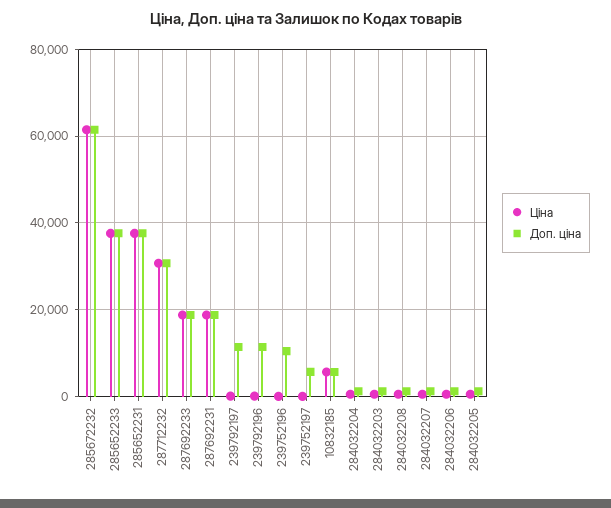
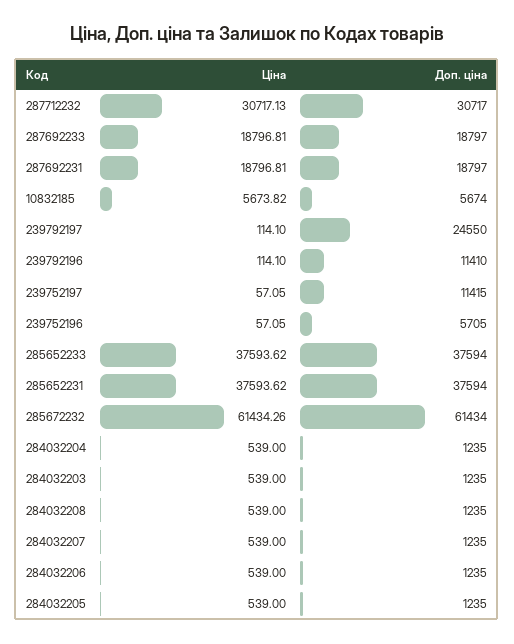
  {
    "Ціна": {
      "285672232": 61434.26,
      "285652233": 37593.62,
      "285652231": 37593.62,
      "287712232": 30717.13,
      "287692233": 18796.81,
      "287692231": 18796.81,
      "239792197": 114.1,
      "239792196": 114.1,
      "239752196": 57.05,
      "239752197": 57.05,
      "10832185": 5673.82,
      "284032204": 539,
      "284032203": 539,
      "284032208": 539,
      "284032207": 539,
      "284032206": 539,
      "284032205": 539
    },
    "Доп. ціна": {
      "285672232": 61434,
      "285652233": 37594,
      "285652231": 37594,
      "287712232": 30717,
      "287692233": 18797,
      "287692231": 18797,
-     "239792197": 12000,
+     "239792197": 24550,
      "239792196": 11410,
-     "239752196": 10000,
+     "239752196": 5705,
-     "239752197": 6000,
+     "239752197": 11415,
      "10832185": 5674,
      "284032204": 1235,
      "284032203": 1235,
      "284032208": 1235,
      "284032207": 1235,
      "284032206": 1235,
      "284032205": 1235
    }
  }

